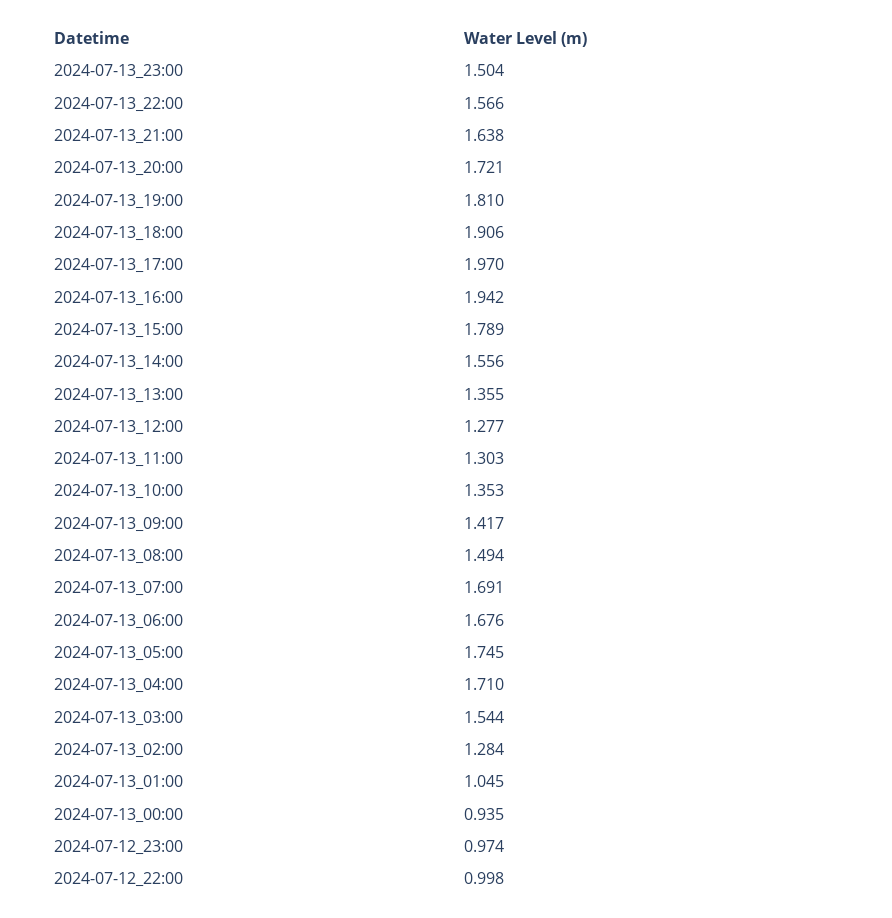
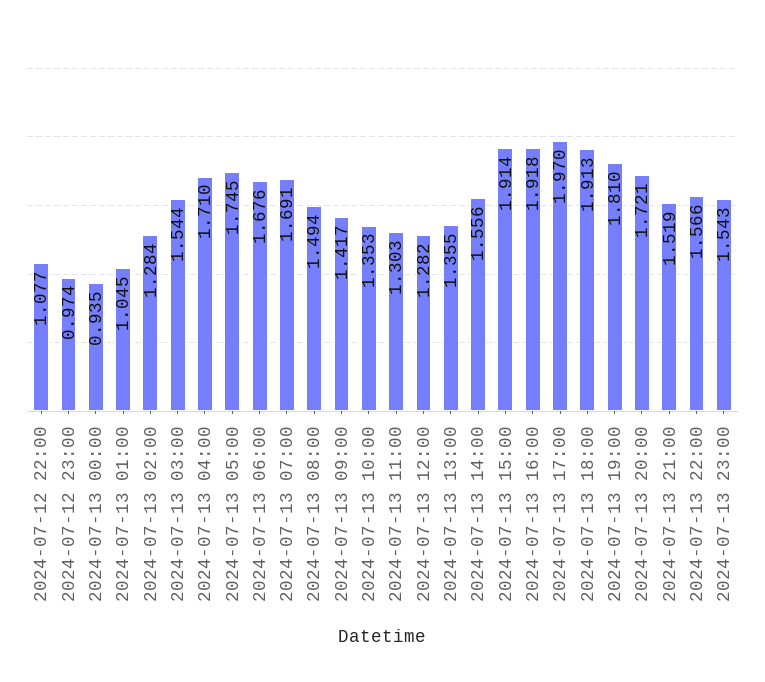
  {
-   "2024-07-13_23:00": 1.504,
+   "2024-07-13_23:00": 1.543,
    "2024-07-13_22:00": 1.566,
-   "2024-07-13_21:00": 1.638,
+   "2024-07-13_21:00": 1.519,
    "2024-07-13_20:00": 1.721,
    "2024-07-13_19:00": 1.81,
-   "2024-07-13_18:00": 1.906,
+   "2024-07-13_18:00": 1.913,
    "2024-07-13_17:00": 1.97,
-   "2024-07-13_16:00": 1.942,
+   "2024-07-13_16:00": 1.918,
-   "2024-07-13_15:00": 1.789,
+   "2024-07-13_15:00": 1.914,
    "2024-07-13_14:00": 1.556,
    "2024-07-13_13:00": 1.355,
-   "2024-07-13_12:00": 1.277,
+   "2024-07-13_12:00": 1.282,
    "2024-07-13_11:00": 1.303,
    "2024-07-13_10:00": 1.353,
    "2024-07-13_09:00": 1.417,
    "2024-07-13_08:00": 1.494,
    "2024-07-13_07:00": 1.691,
    "2024-07-13_06:00": 1.676,
    "2024-07-13_05:00": 1.745,
    "2024-07-13_04:00": 1.71,
    "2024-07-13_03:00": 1.544,
    "2024-07-13_02:00": 1.284,
    "2024-07-13_01:00": 1.045,
    "2024-07-13_00:00": 0.935,
    "2024-07-12_23:00": 0.974,
-   "2024-07-12_22:00": 0.998
+   "2024-07-12_22:00": 1.077
  }

